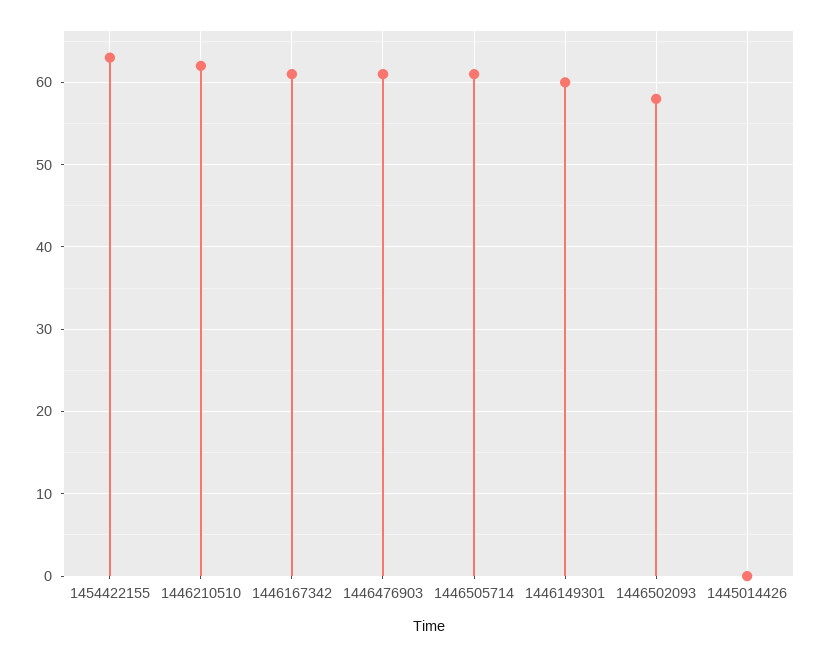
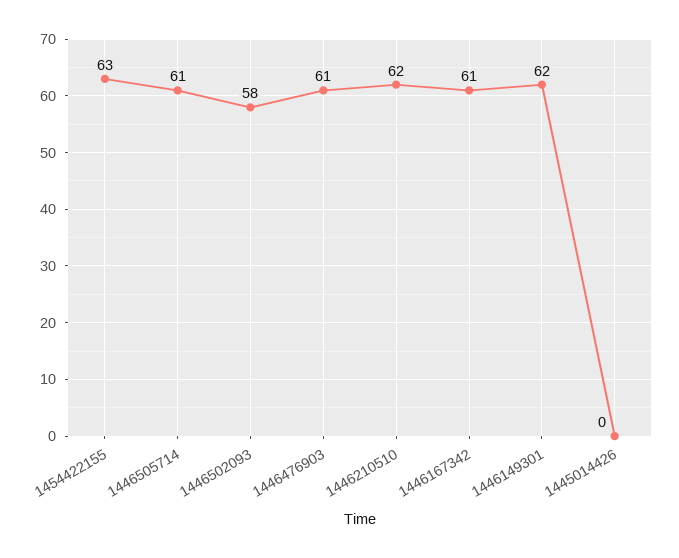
  {
    "1454422155": 63,
    "1446210510": 62,
    "1446167342": 61,
    "1446476903": 61,
    "1446505714": 61,
-   "1446149301": 60,
+   "1446149301": 62,
    "1446502093": 58,
    "1445014426": 0
  }

